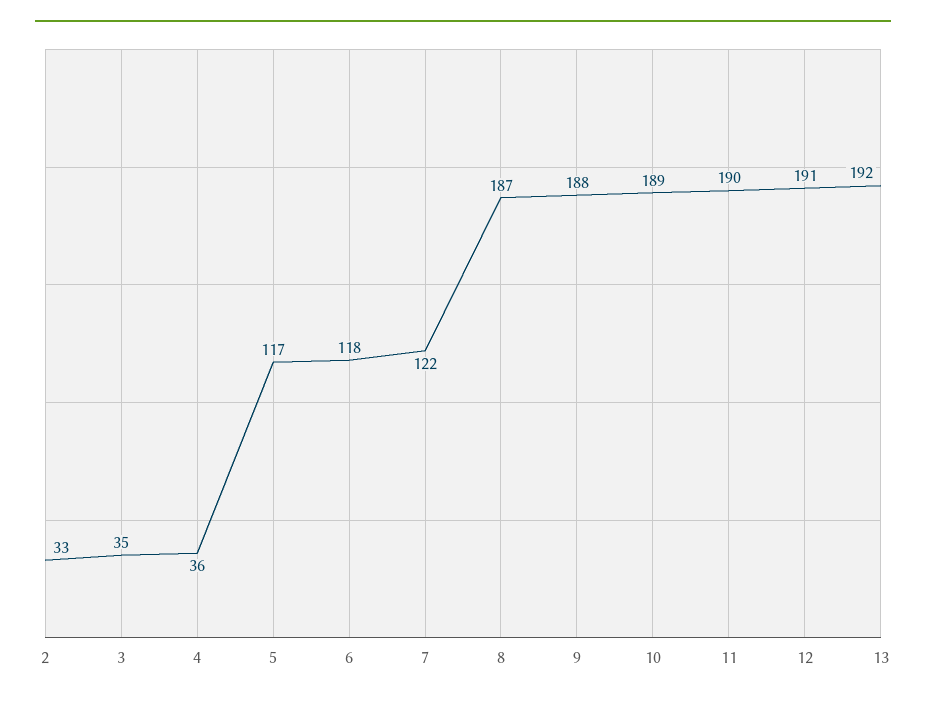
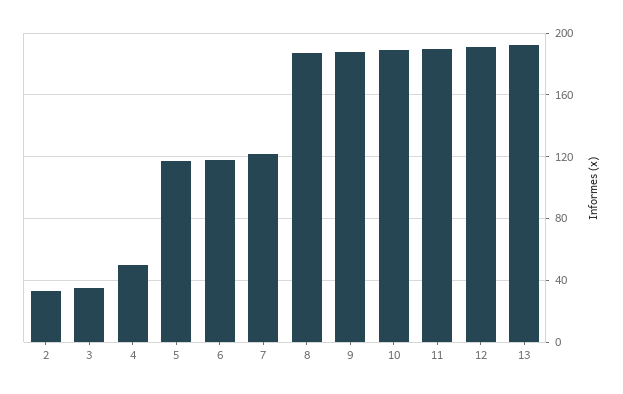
  {
    "2": 33,
    "3": 35,
-   "4": 36,
+   "4": 50,
    "5": 117,
    "6": 118,
    "7": 122,
    "8": 187,
    "9": 188,
    "10": 189,
    "11": 190,
    "12": 191,
    "13": 192
  }

